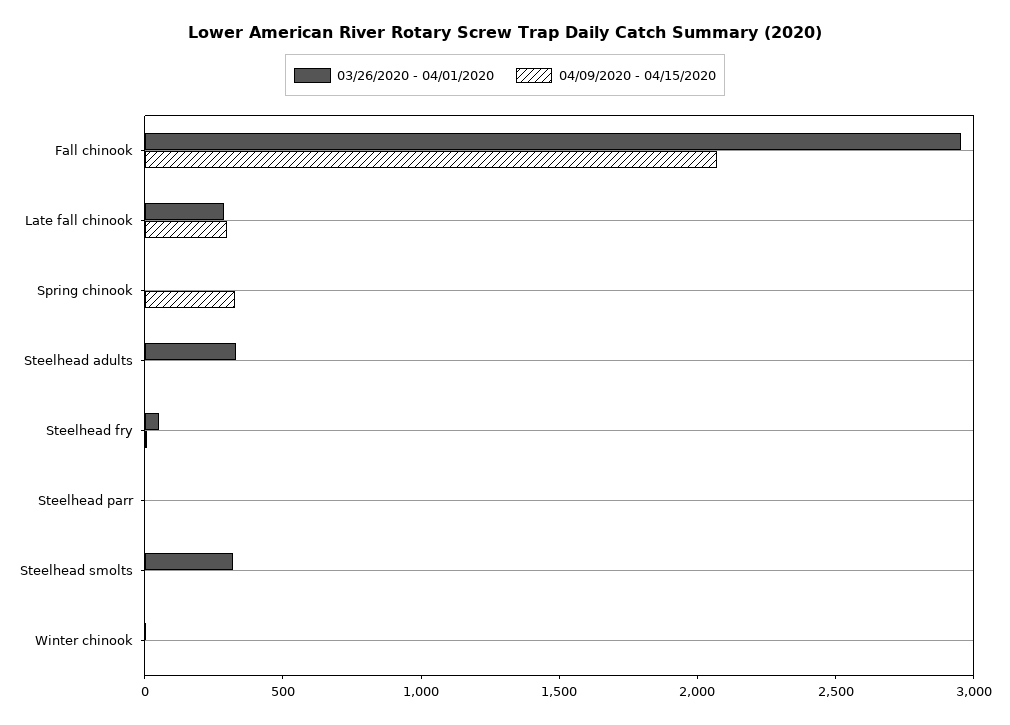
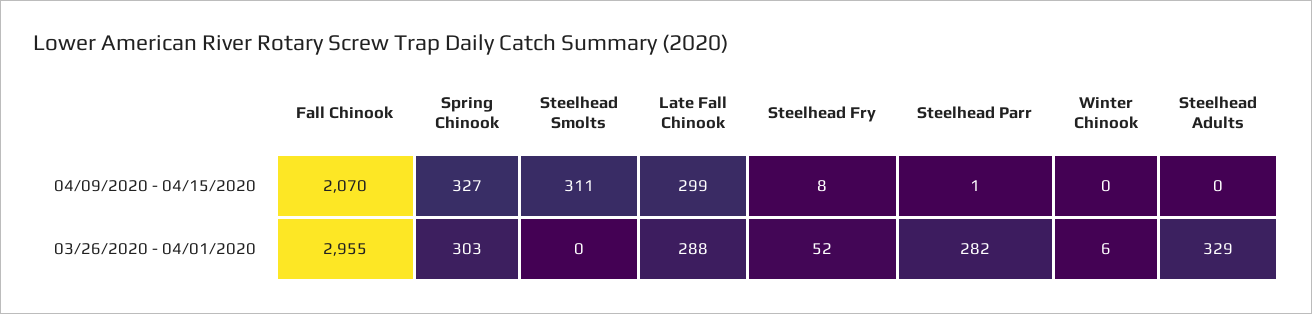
  {
    "03/26/2020 - 04/01/2020": {
      "Fall chinook": 2955,
      "Late fall chinook": 288,
-     "Spring chinook": 0,
+     "Spring chinook": 303,
      "Steelhead adults": 329,
      "Steelhead fry": 52,
-     "Steelhead parr": 0,
+     "Steelhead parr": 282,
-     "Steelhead smolts": 300,
+     "Steelhead smolts": 0,
      "Winter chinook": 6
    },
    "04/09/2020 - 04/15/2020": {
      "Fall chinook": 2070,
      "Late fall chinook": 299,
      "Spring chinook": 327,
      "Steelhead adults": 0,
      "Steelhead fry": 8,
      "Steelhead parr": 1,
-     "Steelhead smolts": 0,
+     "Steelhead smolts": 311,
      "Winter chinook": 0
    }
  }

